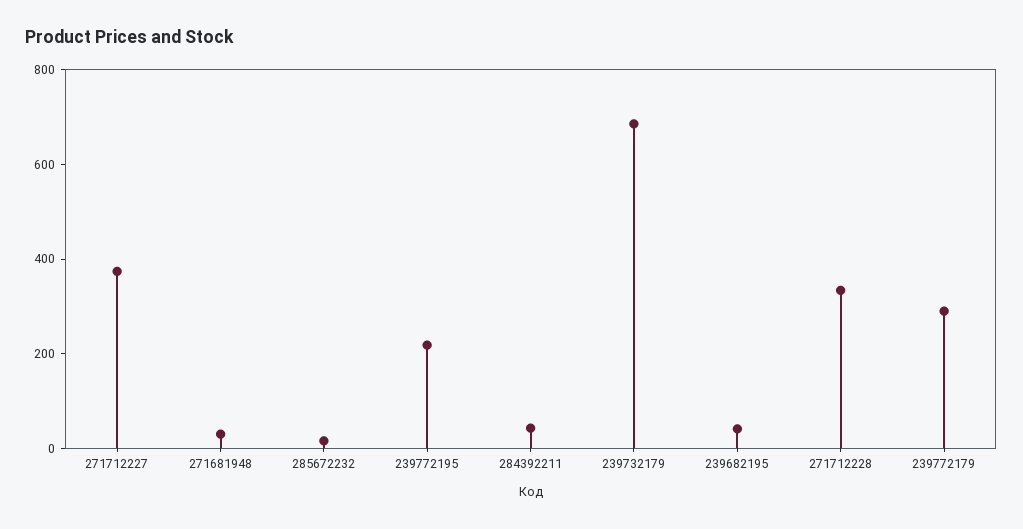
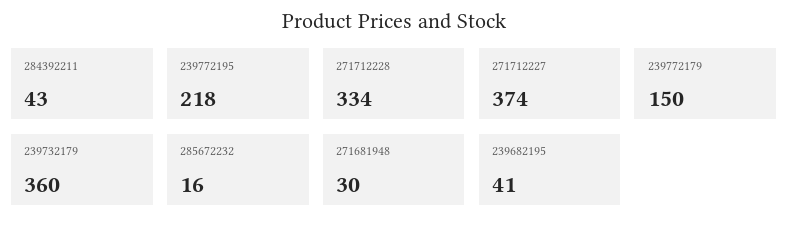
  {
    "271712227": 374,
    "271681948": 30,
    "285672232": 16,
    "239772195": 218,
    "284392211": 43,
-   "239732179": 700,
+   "239732179": 360,
    "239682195": 41,
    "271712228": 334,
-   "239772179": 300
+   "239772179": 150
  }

